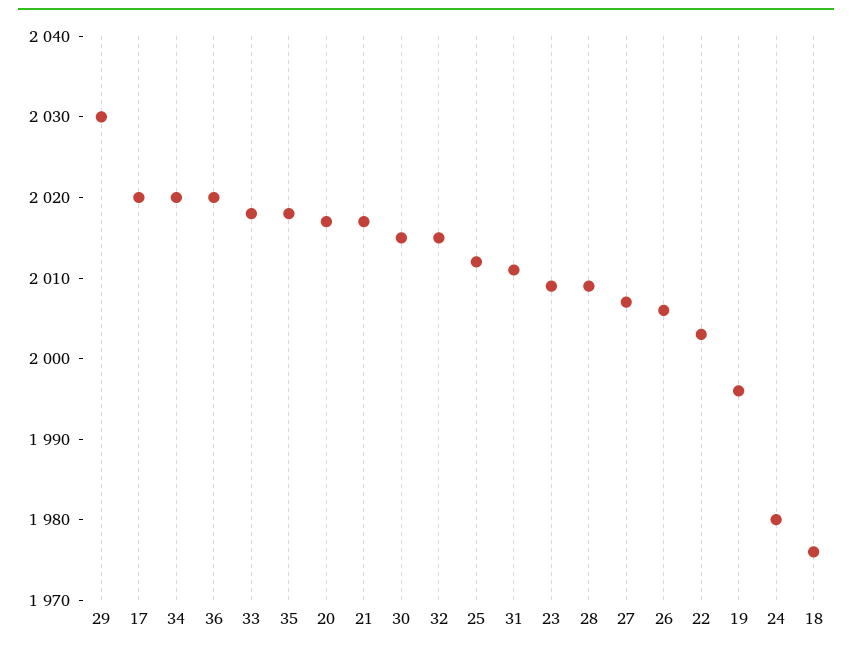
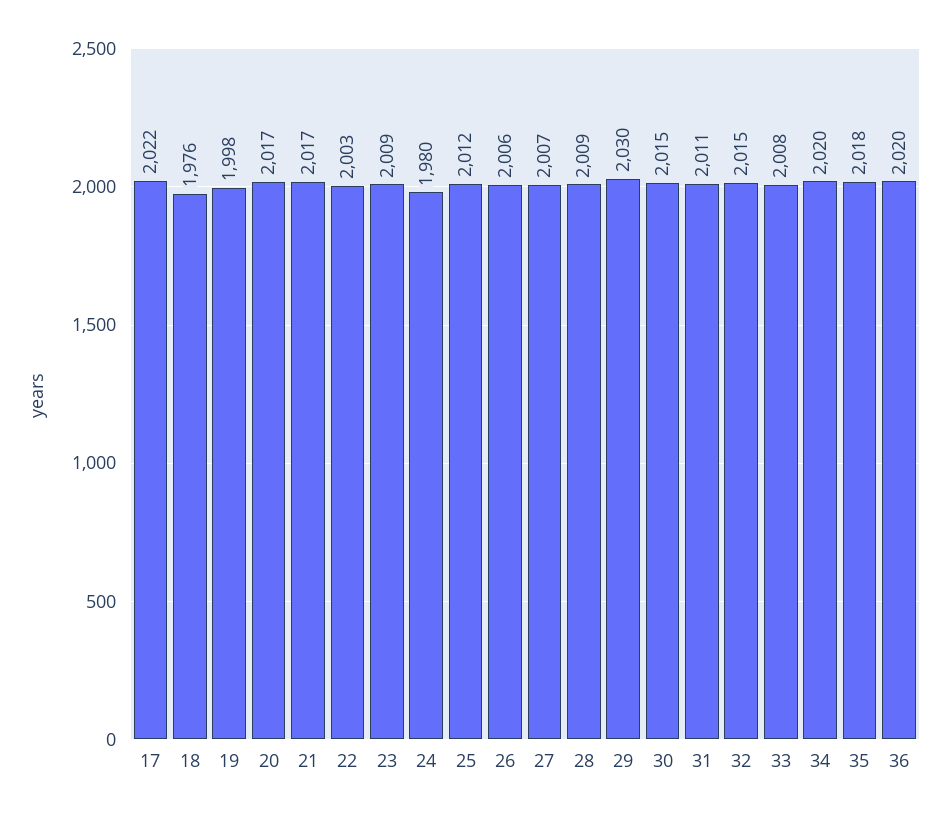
  {
    "29": 2030,
-   "17": 2020,
+   "17": 2022,
    "34": 2020,
    "36": 2020,
-   "33": 2018,
+   "33": 2008,
    "35": 2018,
    "20": 2017,
    "21": 2017,
    "30": 2015,
    "32": 2015,
    "25": 2012,
    "31": 2011,
    "23": 2009,
    "28": 2009,
    "27": 2007,
    "26": 2006,
    "22": 2003,
-   "19": 1996,
+   "19": 1998,
    "24": 1980,
    "18": 1976
  }

